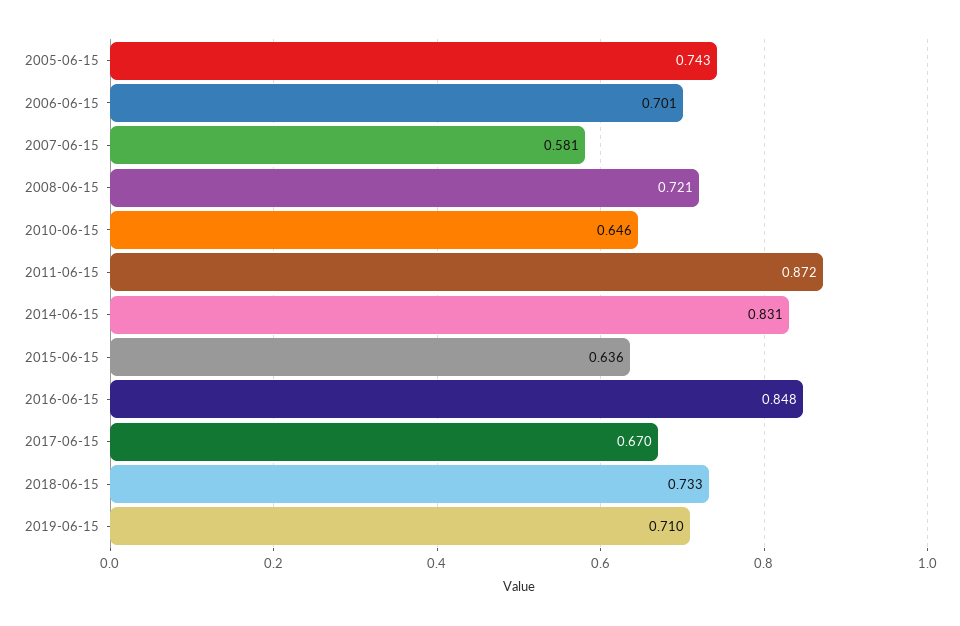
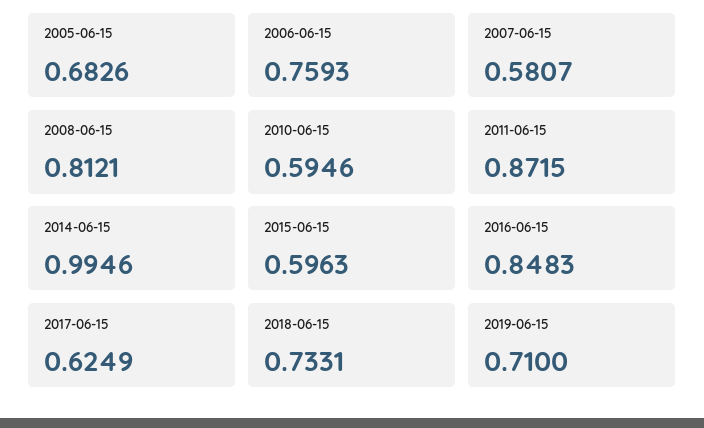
  {
-   "2005-06-15": 0.743,
+   "2005-06-15": 0.6826,
-   "2006-06-15": 0.701,
+   "2006-06-15": 0.7593,
    "2007-06-15": 0.5807,
-   "2008-06-15": 0.721,
+   "2008-06-15": 0.8121,
-   "2010-06-15": 0.646,
+   "2010-06-15": 0.5946,
    "2011-06-15": 0.8715,
-   "2014-06-15": 0.831,
+   "2014-06-15": 0.9946,
-   "2015-06-15": 0.636,
+   "2015-06-15": 0.5963,
    "2016-06-15": 0.8483,
-   "2017-06-15": 0.67,
+   "2017-06-15": 0.6249,
    "2018-06-15": 0.7331,
    "2019-06-15": 0.71
  }

